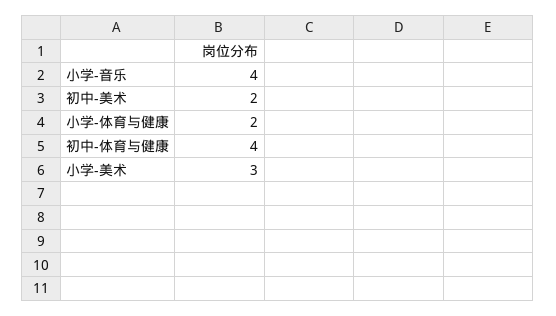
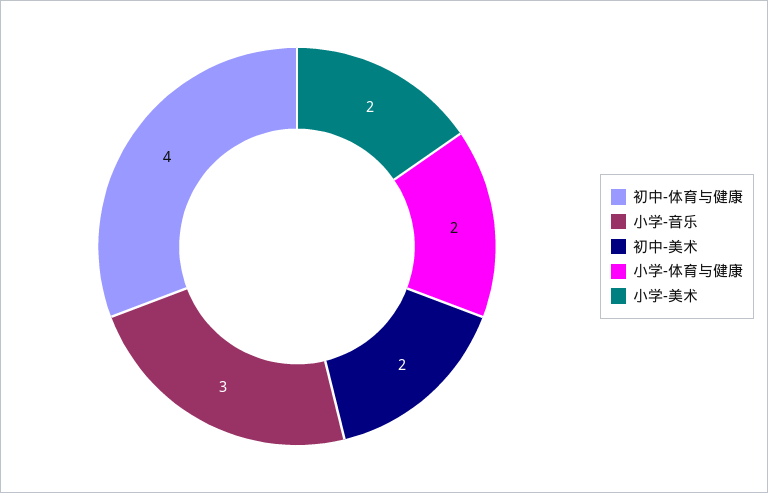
  {
-   "小学-音乐": 4,
+   "小学-音乐": 3,
    "初中-美术": 2,
    "小学-体育与健康": 2,
    "初中-体育与健康": 4,
-   "小学-美术": 3
+   "小学-美术": 2
  }

